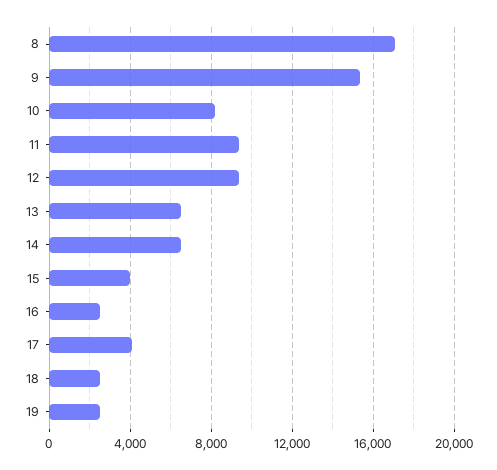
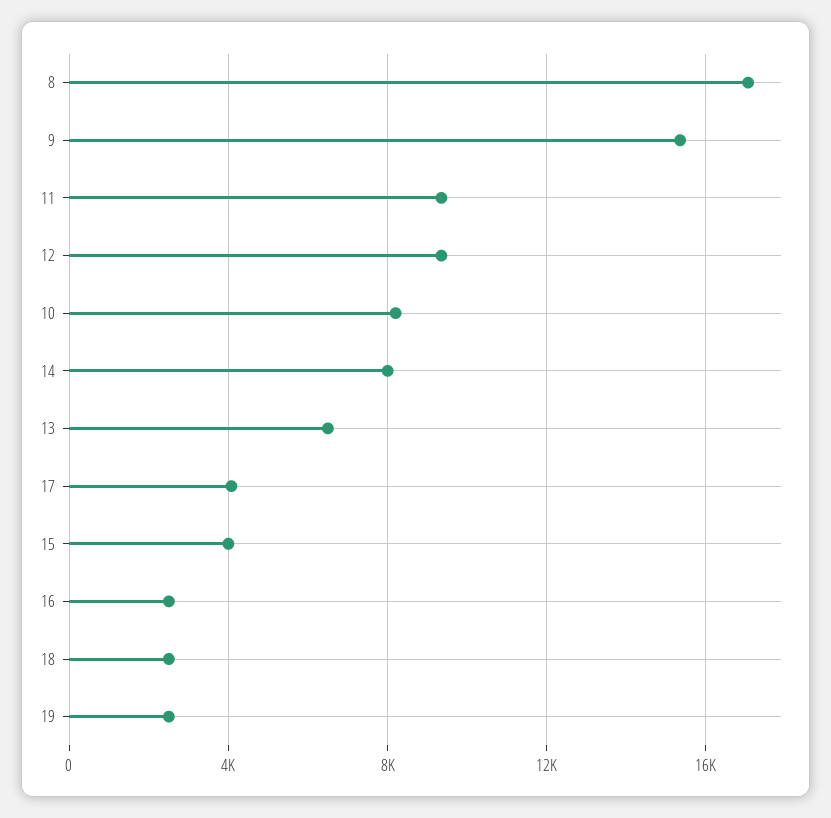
  {
    "8": 17000,
    "9": 15500,
    "10": 8000,
    "11": 9500,
    "12": 9500,
    "13": 6500,
-   "14": 6500,
+   "14": 8000,
    "15": 4000,
    "16": 2500,
    "17": 4000,
    "18": 2500,
    "19": 2500
  }

